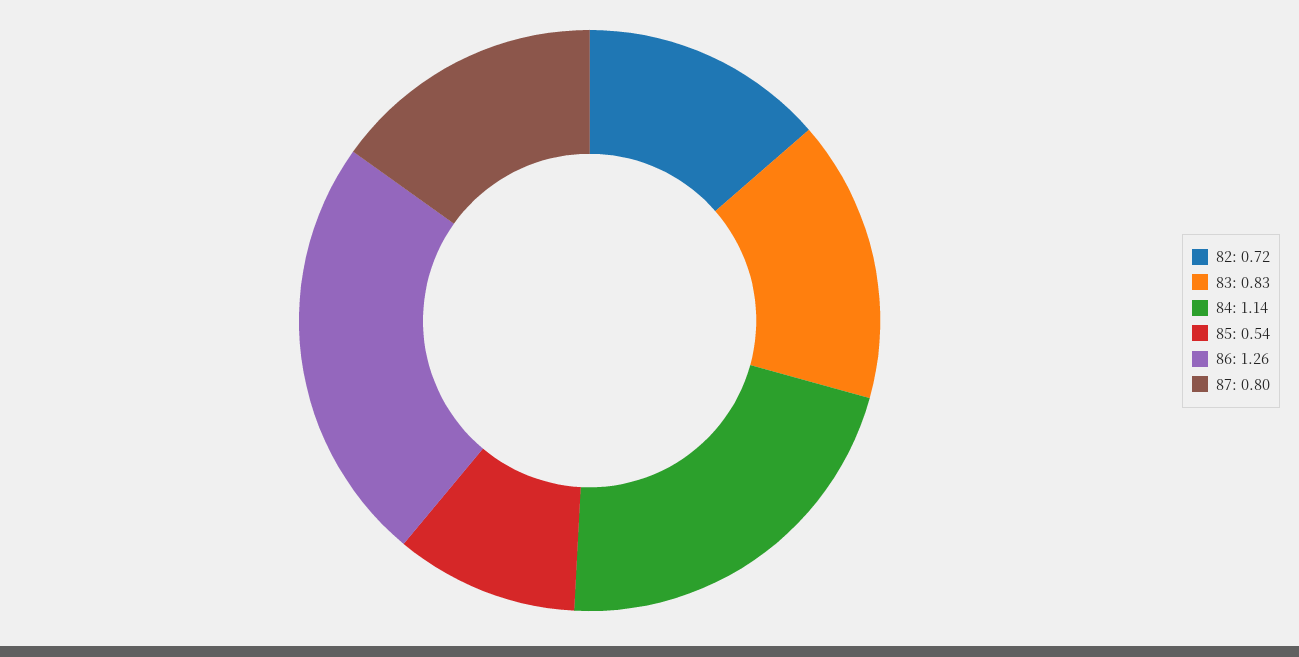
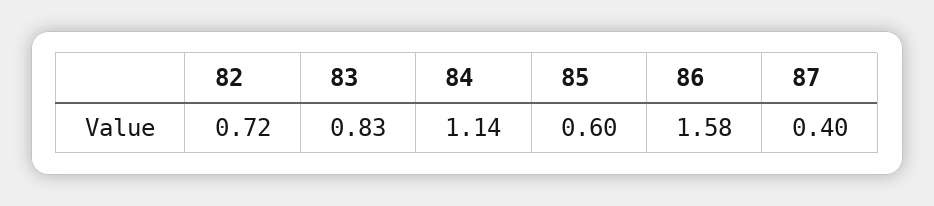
  {
    "82": 0.72,
    "83": 0.83,
    "84": 1.14,
-   "85": 0.54,
+   "85": 0.6,
-   "86": 1.26,
+   "86": 1.58,
-   "87": 0.8
+   "87": 0.4
  }

